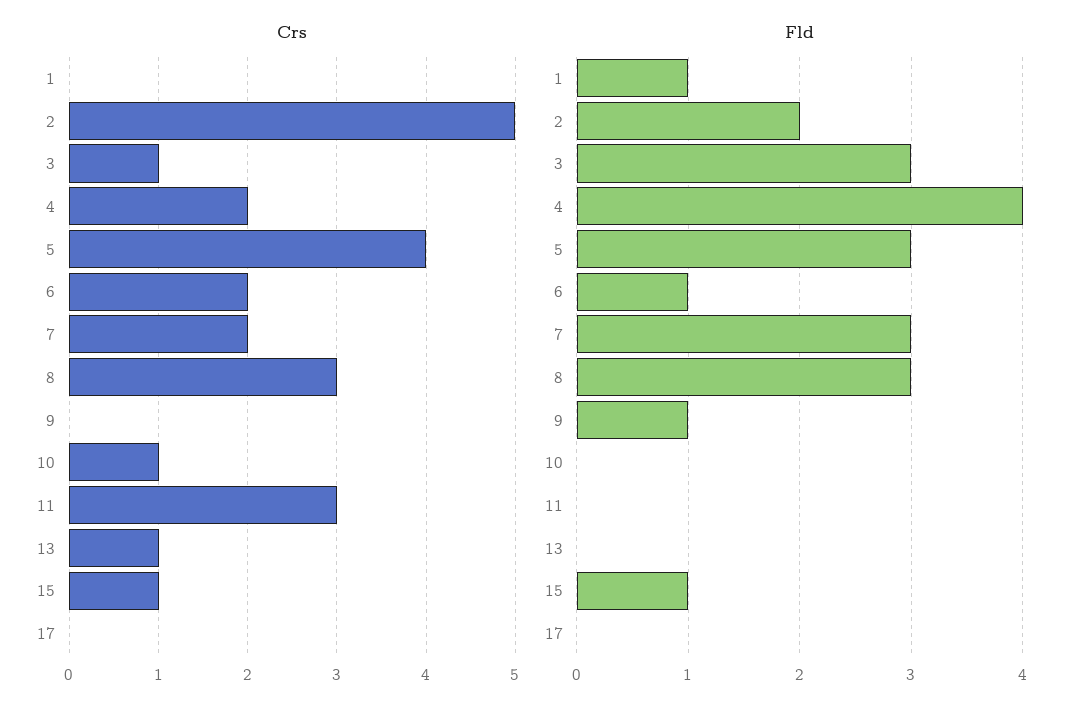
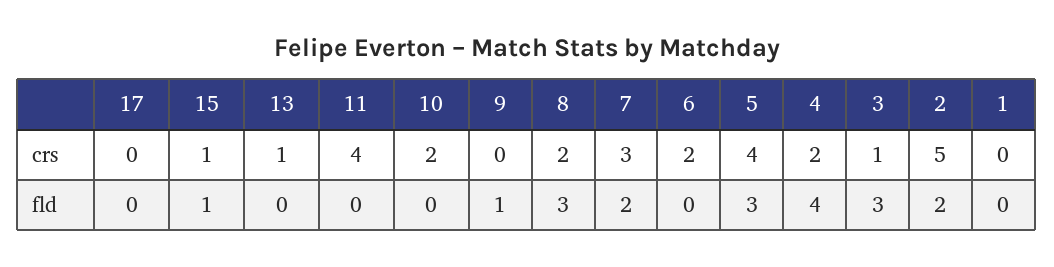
  {
    "Crs": {
      "1": 0,
      "2": 5,
      "3": 1,
      "4": 2,
      "5": 4,
      "6": 2,
-     "7": 2,
+     "7": 3,
-     "8": 3,
+     "8": 2,
      "9": 0,
-     "10": 1,
+     "10": 2,
-     "11": 3,
+     "11": 4,
      "13": 1,
      "15": 1,
      "17": 0
    },
    "Fld": {
-     "1": 1,
+     "1": 0,
      "2": 2,
      "3": 3,
      "4": 4,
      "5": 3,
-     "6": 1,
+     "6": 0,
-     "7": 3,
+     "7": 2,
      "8": 3,
      "9": 1,
      "10": 0,
      "11": 0,
      "13": 0,
      "15": 1,
      "17": 0
    }
  }

